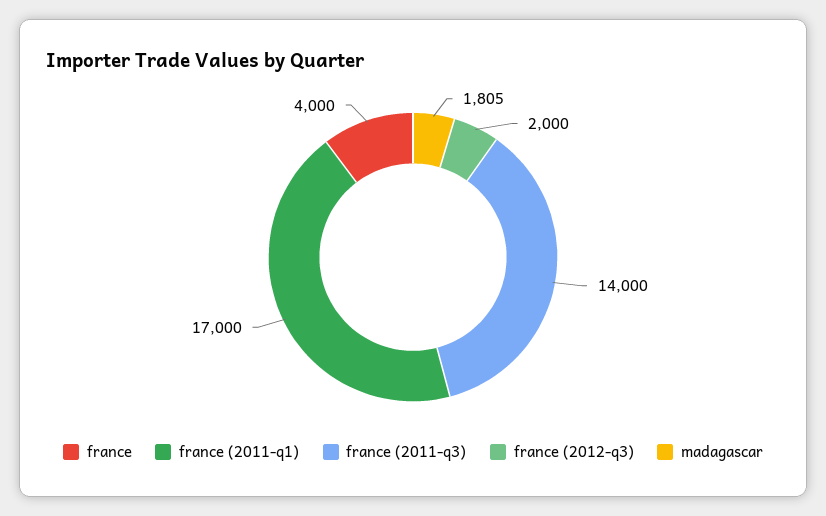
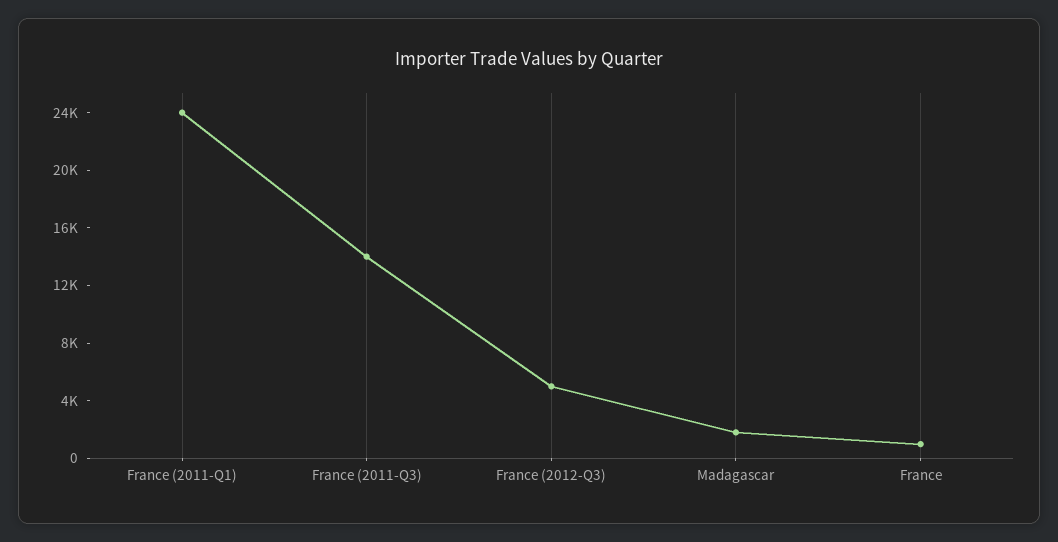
  {
-   "france": 4000,
+   "france": 1000,
-   "france (2011-q1)": 17000,
+   "france (2011-q1)": 24000,
    "france (2011-q3)": 14000,
-   "france (2012-q3)": 2000,
+   "france (2012-q3)": 5000,
    "madagascar": 1805
  }

